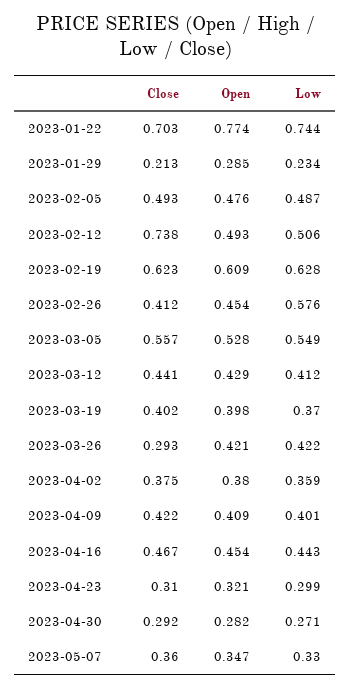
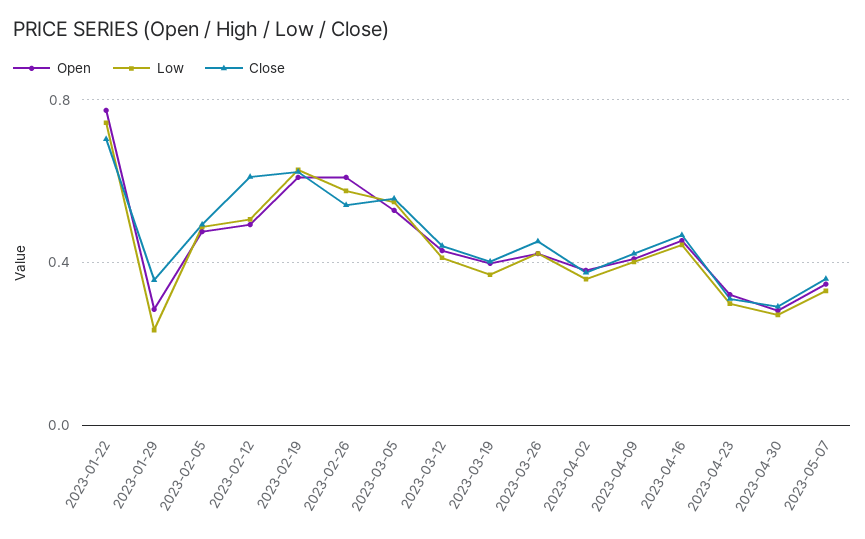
  {
    "Close": {
      "2023-01-22": 0.703,
-     "2023-01-29": 0.213,
+     "2023-01-29": 0.35,
      "2023-02-05": 0.493,
-     "2023-02-12": 0.738,
+     "2023-02-12": 0.6,
      "2023-02-19": 0.623,
-     "2023-02-26": 0.412,
+     "2023-02-26": 0.55,
      "2023-03-05": 0.557,
      "2023-03-12": 0.441,
      "2023-03-19": 0.402,
-     "2023-03-26": 0.293,
+     "2023-03-26": 0.45,
      "2023-04-02": 0.375,
      "2023-04-09": 0.422,
      "2023-04-16": 0.467,
      "2023-04-23": 0.31,
      "2023-04-30": 0.292,
      "2023-05-07": 0.36
    },
    "Open": {
      "2023-01-22": 0.774,
      "2023-01-29": 0.285,
      "2023-02-05": 0.476,
      "2023-02-12": 0.493,
      "2023-02-19": 0.609,
-     "2023-02-26": 0.454,
+     "2023-02-26": 0.6,
      "2023-03-05": 0.528,
      "2023-03-12": 0.429,
      "2023-03-19": 0.398,
      "2023-03-26": 0.421,
      "2023-04-02": 0.38,
      "2023-04-09": 0.409,
      "2023-04-16": 0.454,
      "2023-04-23": 0.321,
      "2023-04-30": 0.282,
      "2023-05-07": 0.347
    },
    "Low": {
      "2023-01-22": 0.744,
      "2023-01-29": 0.234,
      "2023-02-05": 0.487,
      "2023-02-12": 0.506,
      "2023-02-19": 0.628,
      "2023-02-26": 0.576,
      "2023-03-05": 0.549,
      "2023-03-12": 0.412,
      "2023-03-19": 0.37,
      "2023-03-26": 0.422,
      "2023-04-02": 0.359,
      "2023-04-09": 0.401,
      "2023-04-16": 0.443,
      "2023-04-23": 0.299,
      "2023-04-30": 0.271,
      "2023-05-07": 0.33
    }
  }

